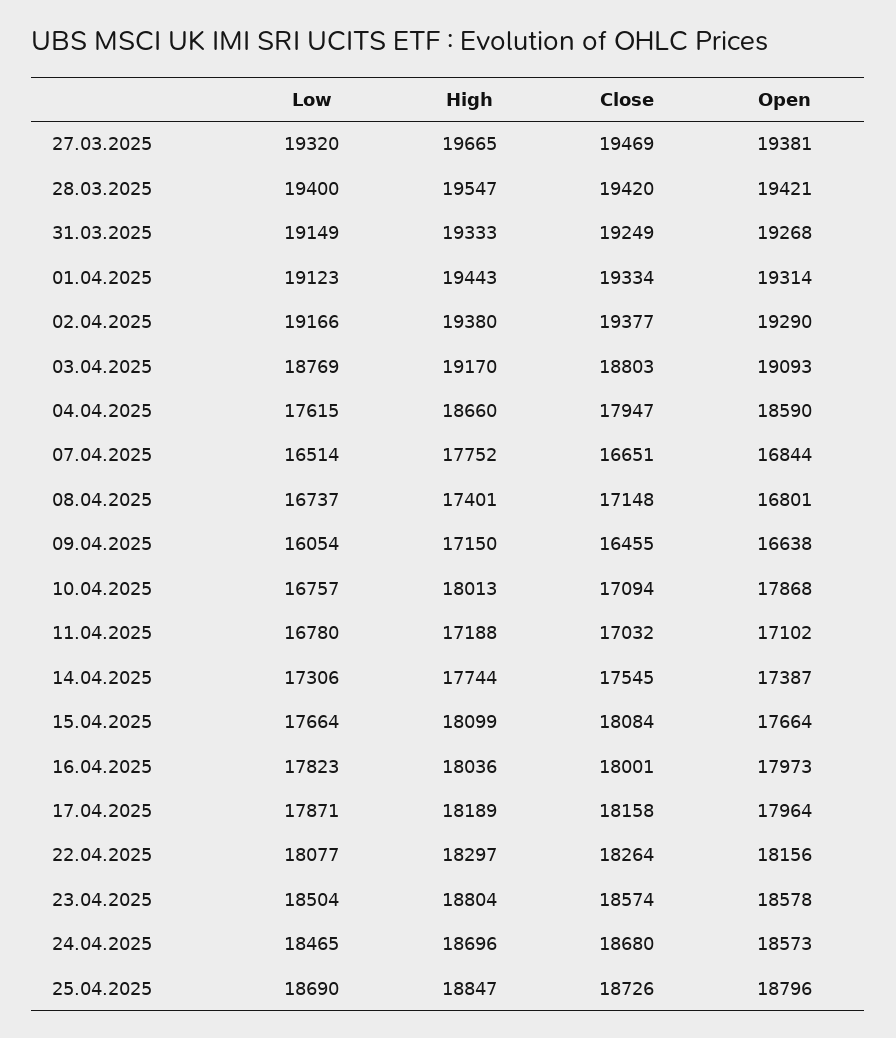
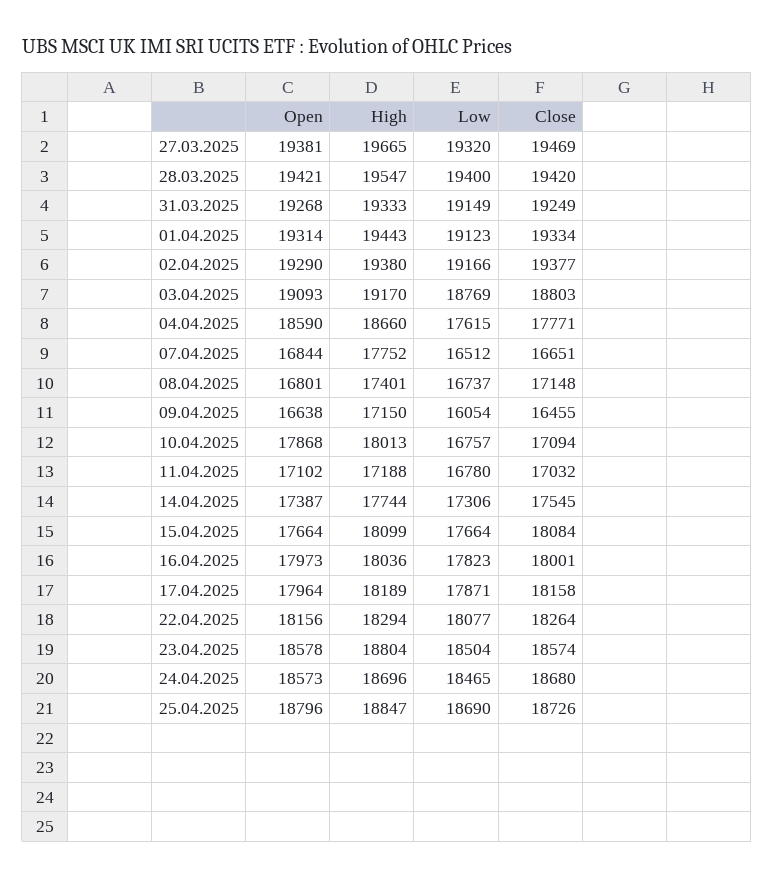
  {
    "Low": {
      "27.03.2025": 19320,
      "28.03.2025": 19400,
      "31.03.2025": 19149,
      "01.04.2025": 19123,
      "02.04.2025": 19166,
      "03.04.2025": 18769,
      "04.04.2025": 17615,
-     "07.04.2025": 16514,
+     "07.04.2025": 16512,
      "08.04.2025": 16737,
      "09.04.2025": 16054,
      "10.04.2025": 16757,
      "11.04.2025": 16780,
      "14.04.2025": 17306,
      "15.04.2025": 17664,
      "16.04.2025": 17823,
      "17.04.2025": 17871,
      "22.04.2025": 18077,
      "23.04.2025": 18504,
      "24.04.2025": 18465,
      "25.04.2025": 18690
    },
    "High": {
      "27.03.2025": 19665,
      "28.03.2025": 19547,
      "31.03.2025": 19333,
      "01.04.2025": 19443,
      "02.04.2025": 19380,
      "03.04.2025": 19170,
      "04.04.2025": 18660,
      "07.04.2025": 17752,
      "08.04.2025": 17401,
      "09.04.2025": 17150,
      "10.04.2025": 18013,
      "11.04.2025": 17188,
      "14.04.2025": 17744,
      "15.04.2025": 18099,
      "16.04.2025": 18036,
      "17.04.2025": 18189,
-     "22.04.2025": 18297,
+     "22.04.2025": 18294,
      "23.04.2025": 18804,
      "24.04.2025": 18696,
      "25.04.2025": 18847
    },
    "Close": {
      "27.03.2025": 19469,
      "28.03.2025": 19420,
      "31.03.2025": 19249,
      "01.04.2025": 19334,
      "02.04.2025": 19377,
      "03.04.2025": 18803,
-     "04.04.2025": 17947,
+     "04.04.2025": 17771,
      "07.04.2025": 16651,
      "08.04.2025": 17148,
      "09.04.2025": 16455,
      "10.04.2025": 17094,
      "11.04.2025": 17032,
      "14.04.2025": 17545,
      "15.04.2025": 18084,
      "16.04.2025": 18001,
      "17.04.2025": 18158,
      "22.04.2025": 18264,
      "23.04.2025": 18574,
      "24.04.2025": 18680,
      "25.04.2025": 18726
    },
    "Open": {
      "27.03.2025": 19381,
      "28.03.2025": 19421,
      "31.03.2025": 19268,
      "01.04.2025": 19314,
      "02.04.2025": 19290,
      "03.04.2025": 19093,
      "04.04.2025": 18590,
      "07.04.2025": 16844,
      "08.04.2025": 16801,
      "09.04.2025": 16638,
      "10.04.2025": 17868,
      "11.04.2025": 17102,
      "14.04.2025": 17387,
      "15.04.2025": 17664,
      "16.04.2025": 17973,
      "17.04.2025": 17964,
      "22.04.2025": 18156,
      "23.04.2025": 18578,
      "24.04.2025": 18573,
      "25.04.2025": 18796
    }
  }

